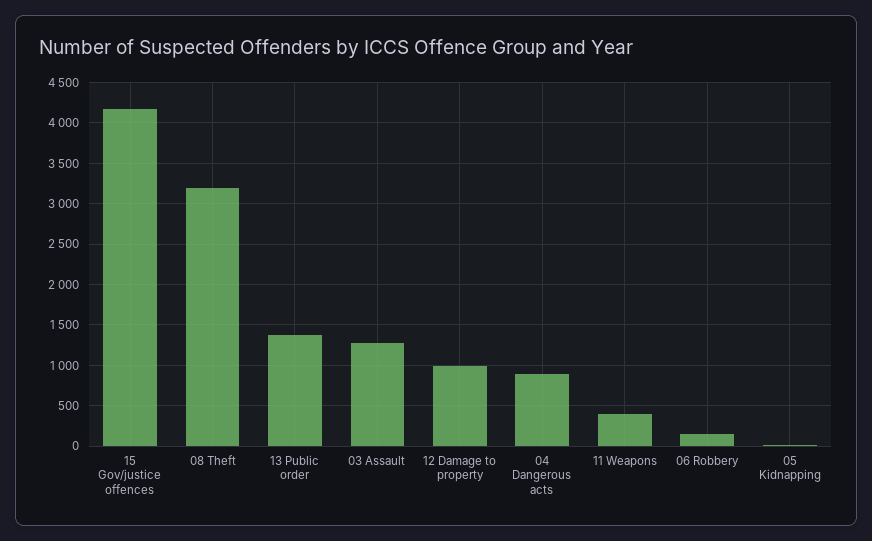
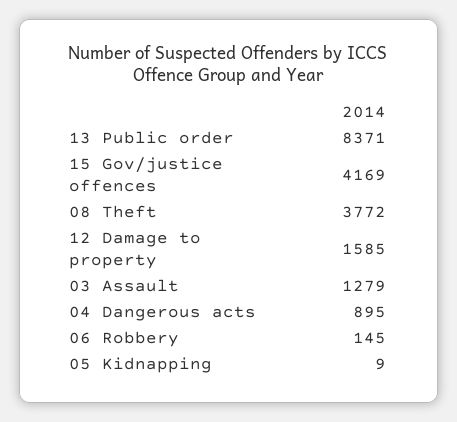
  {
    "15 Gov/justice offences": 4169,
-   "08 Theft": 3200,
+   "08 Theft": 3772,
-   "13 Public order": 1400,
+   "13 Public order": 8371,
    "03 Assault": 1279,
-   "12 Damage to property": 1000,
+   "12 Damage to property": 1585,
    "04 Dangerous acts": 895,
-   "11 Weapons": 400,
    "06 Robbery": 145,
    "05 Kidnapping": 9
  }

